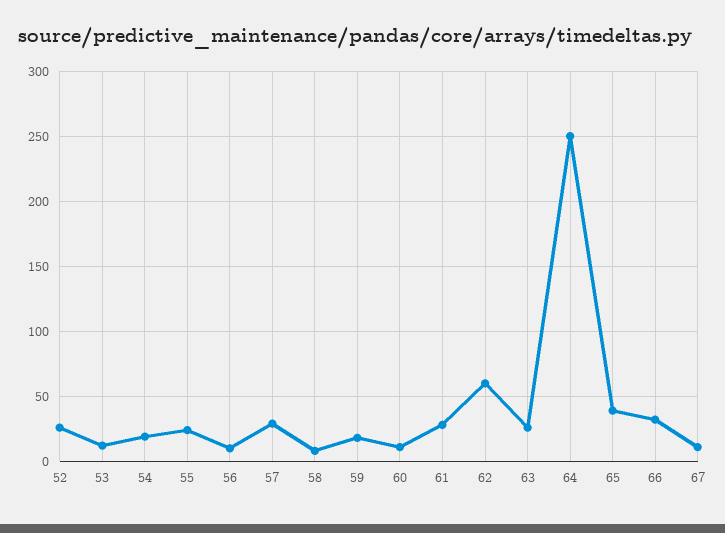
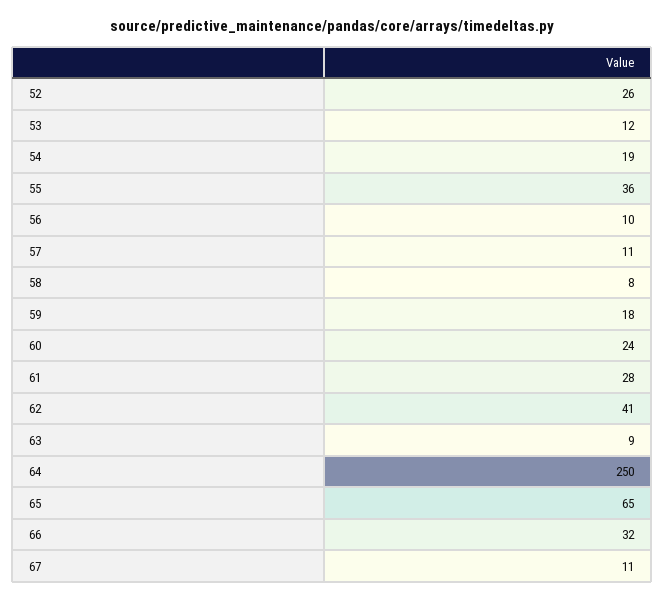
  {
    "52": 26,
    "53": 12,
    "54": 19,
-   "55": 25,
+   "55": 36,
    "56": 10,
-   "57": 30,
+   "57": 11,
    "58": 8,
    "59": 18,
-   "60": 10,
+   "60": 24,
    "61": 28,
-   "62": 60,
+   "62": 41,
-   "63": 25,
+   "63": 9,
    "64": 250,
-   "65": 40,
+   "65": 65,
    "66": 32,
    "67": 11
  }

